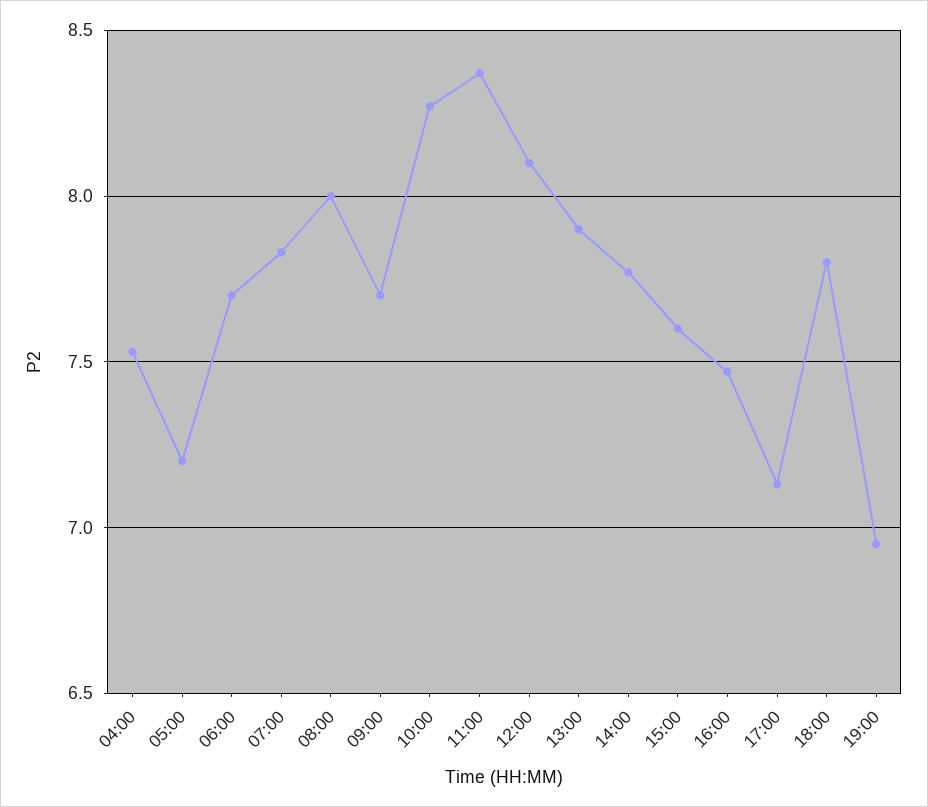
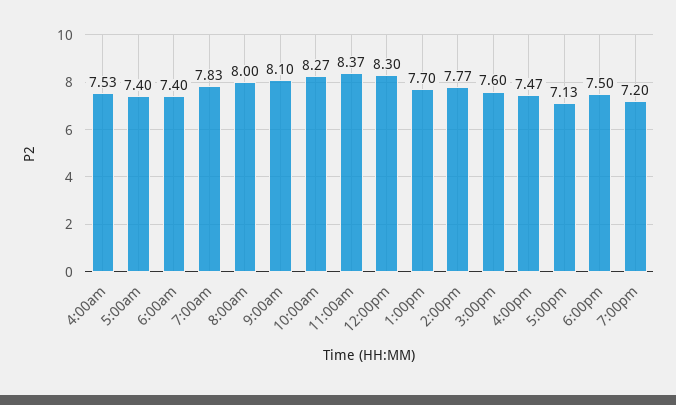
  {
    "04:00": 7.53,
-   "05:00": 7.2,
+   "05:00": 7.4,
-   "06:00": 7.7,
+   "06:00": 7.4,
    "07:00": 7.83,
    "08:00": 8,
-   "09:00": 7.7,
+   "09:00": 8.1,
    "10:00": 8.27,
    "11:00": 8.37,
-   "12:00": 8.1,
+   "12:00": 8.3,
-   "13:00": 7.9,
+   "13:00": 7.7,
    "14:00": 7.77,
    "15:00": 7.6,
    "16:00": 7.47,
    "17:00": 7.13,
-   "18:00": 7.8,
+   "18:00": 7.5,
-   "19:00": 6.95
+   "19:00": 7.2
  }

